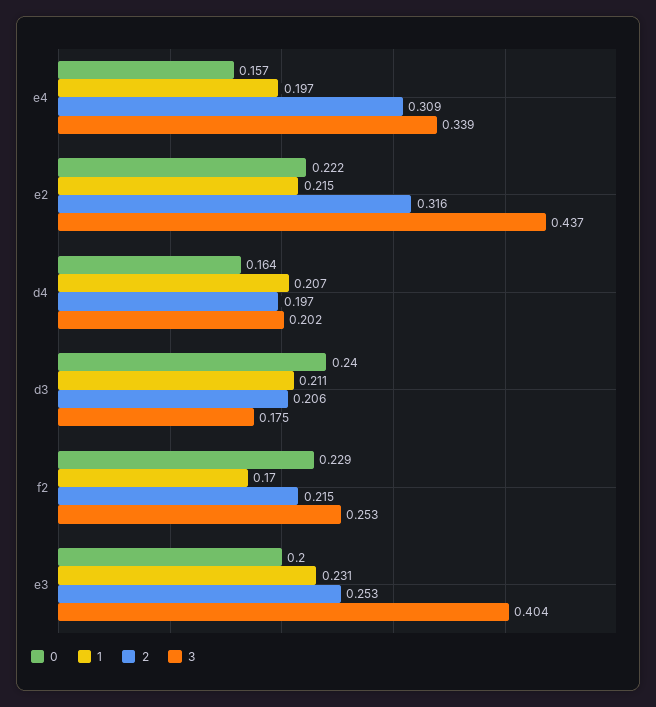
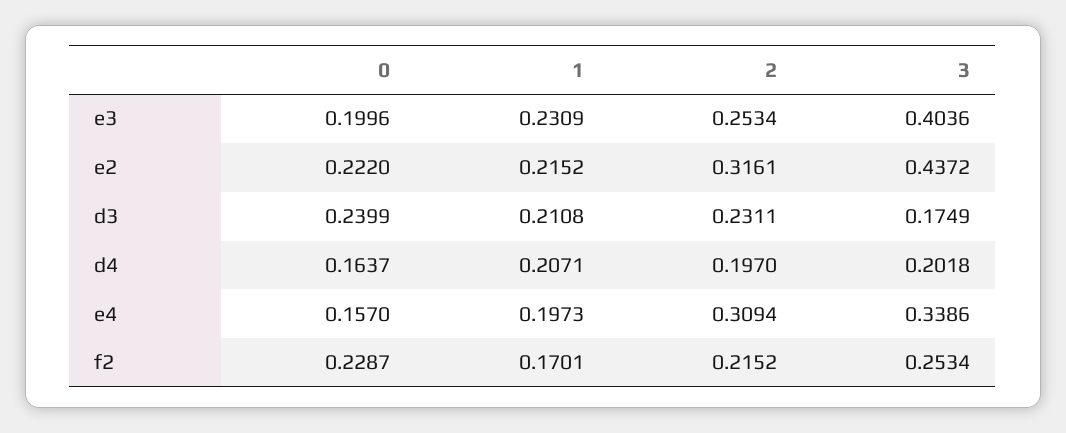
  {
    "0": {
      "e4": 0.157,
      "e2": 0.222,
      "d4": 0.1637,
      "d3": 0.2399,
      "f2": 0.2287,
      "e3": 0.1996
    },
    "1": {
      "e4": 0.1973,
      "e2": 0.2152,
      "d4": 0.2071,
      "d3": 0.2108,
      "f2": 0.1701,
      "e3": 0.2309
    },
    "2": {
      "e4": 0.3094,
      "e2": 0.3161,
      "d4": 0.197,
-     "d3": 0.206,
+     "d3": 0.2311,
      "f2": 0.2152,
      "e3": 0.2534
    },
    "3": {
      "e4": 0.3386,
      "e2": 0.4372,
      "d4": 0.2018,
      "d3": 0.1749,
      "f2": 0.2534,
      "e3": 0.4036
    }
  }

